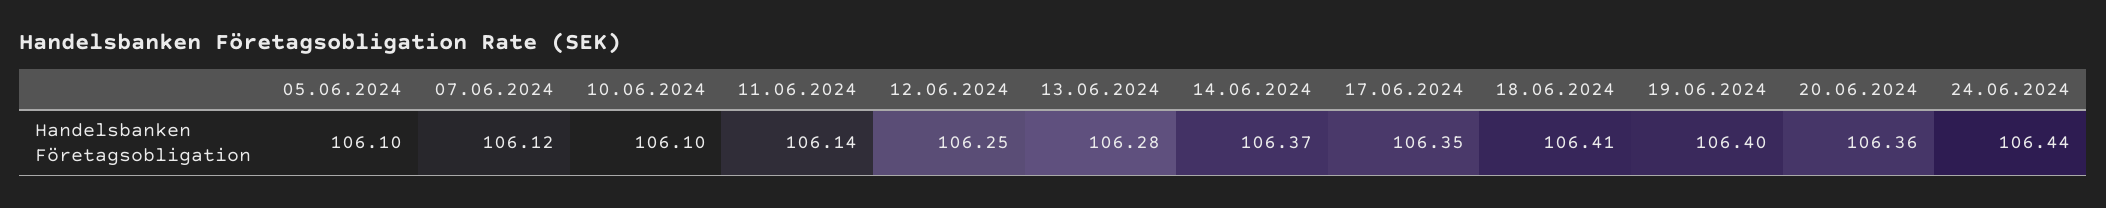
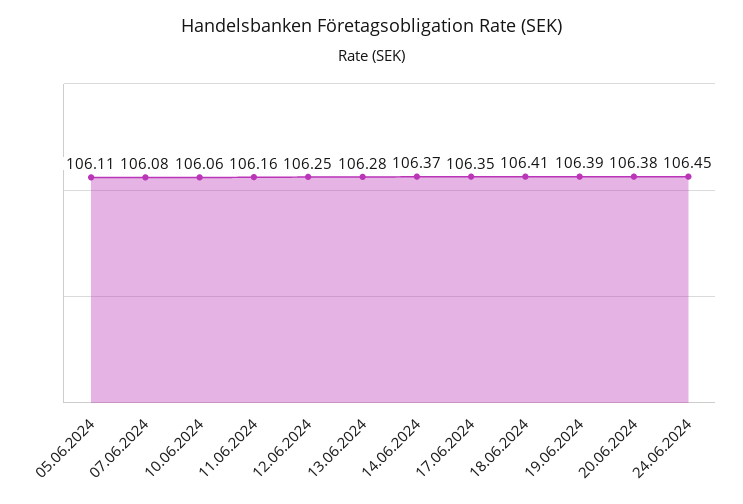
  {
-   "05.06.2024": 106.1,
+   "05.06.2024": 106.11,
-   "07.06.2024": 106.12,
+   "07.06.2024": 106.08,
-   "10.06.2024": 106.1,
+   "10.06.2024": 106.06,
-   "11.06.2024": 106.14,
+   "11.06.2024": 106.16,
    "12.06.2024": 106.25,
    "13.06.2024": 106.28,
    "14.06.2024": 106.37,
    "17.06.2024": 106.35,
    "18.06.2024": 106.41,
-   "19.06.2024": 106.4,
+   "19.06.2024": 106.39,
-   "20.06.2024": 106.36,
+   "20.06.2024": 106.38,
-   "24.06.2024": 106.44
+   "24.06.2024": 106.45
  }

